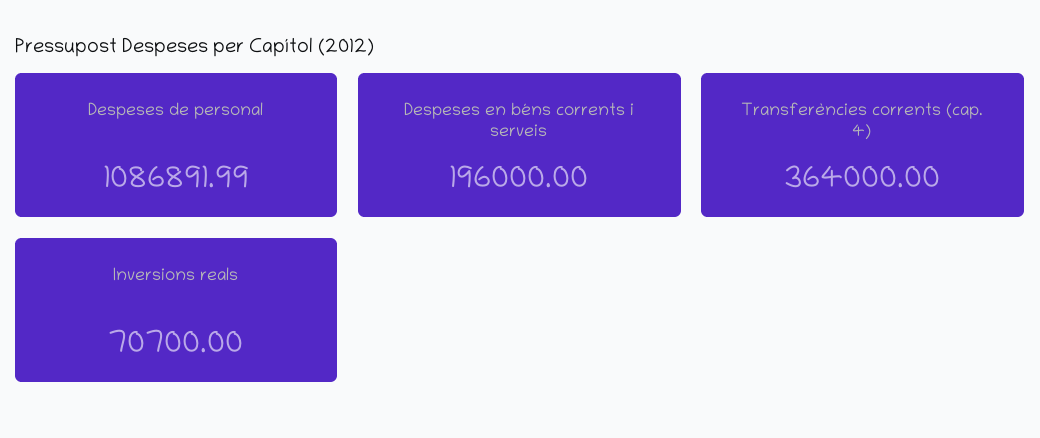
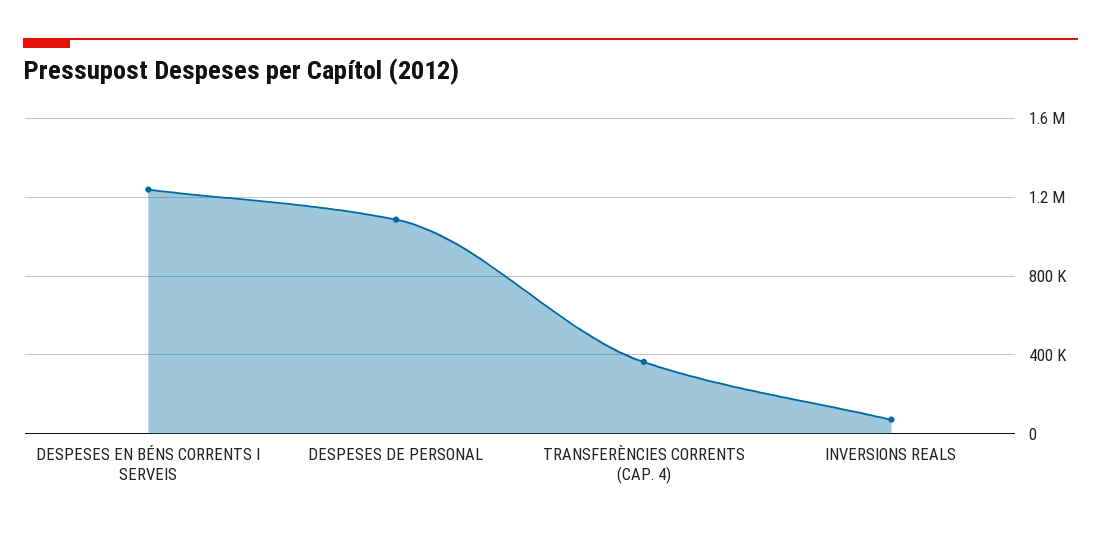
  {
    "Despeses de personal": 1086891.99,
-   "Despeses en béns corrents i serveis": 196000,
+   "Despeses en béns corrents i serveis": 1250000,
    "Transferències corrents (cap. 4)": 364000,
    "Inversions reals": 70700
  }

